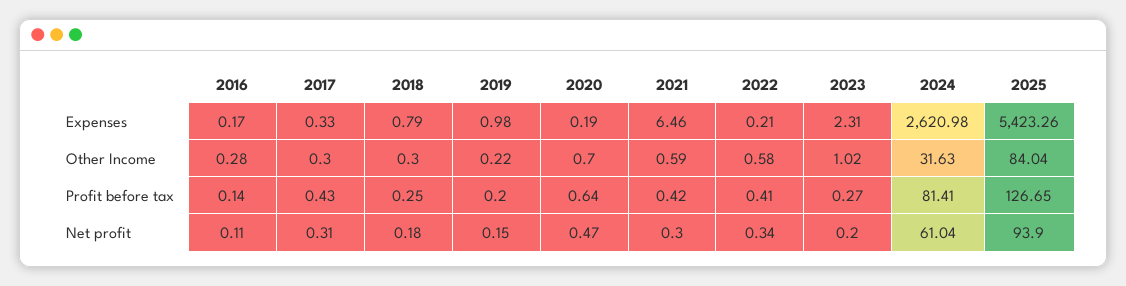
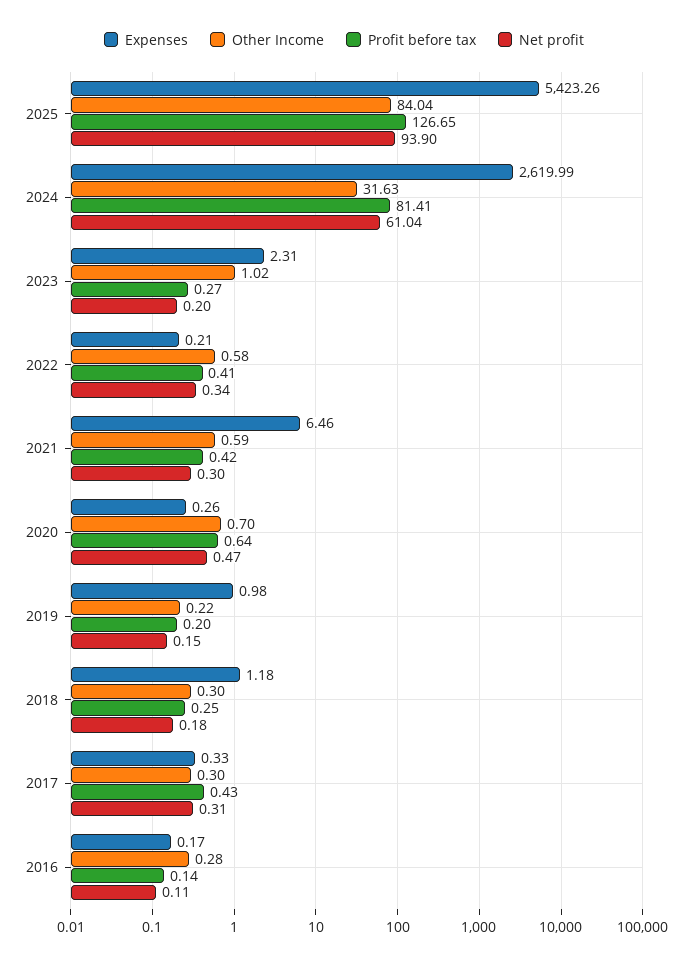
  {
    "Expenses": {
      "2016": 0.17,
      "2017": 0.33,
-     "2018": 0.79,
+     "2018": 1.18,
      "2019": 0.98,
-     "2020": 0.19,
+     "2020": 0.26,
      "2021": 6.46,
      "2022": 0.21,
      "2023": 2.31,
-     "2024": 2620.98,
+     "2024": 2619.99,
      "2025": 5423.26
    },
    "Other Income": {
      "2016": 0.28,
      "2017": 0.3,
      "2018": 0.3,
      "2019": 0.22,
      "2020": 0.7,
      "2021": 0.59,
      "2022": 0.58,
      "2023": 1.02,
      "2024": 31.63,
      "2025": 84.04
    },
    "Profit before tax": {
      "2016": 0.14,
      "2017": 0.43,
      "2018": 0.25,
      "2019": 0.2,
      "2020": 0.64,
      "2021": 0.42,
      "2022": 0.41,
      "2023": 0.27,
      "2024": 81.41,
      "2025": 126.65
    },
    "Net profit": {
      "2016": 0.11,
      "2017": 0.31,
      "2018": 0.18,
      "2019": 0.15,
      "2020": 0.47,
      "2021": 0.3,
      "2022": 0.34,
      "2023": 0.2,
      "2024": 61.04,
      "2025": 93.9
    }
  }

